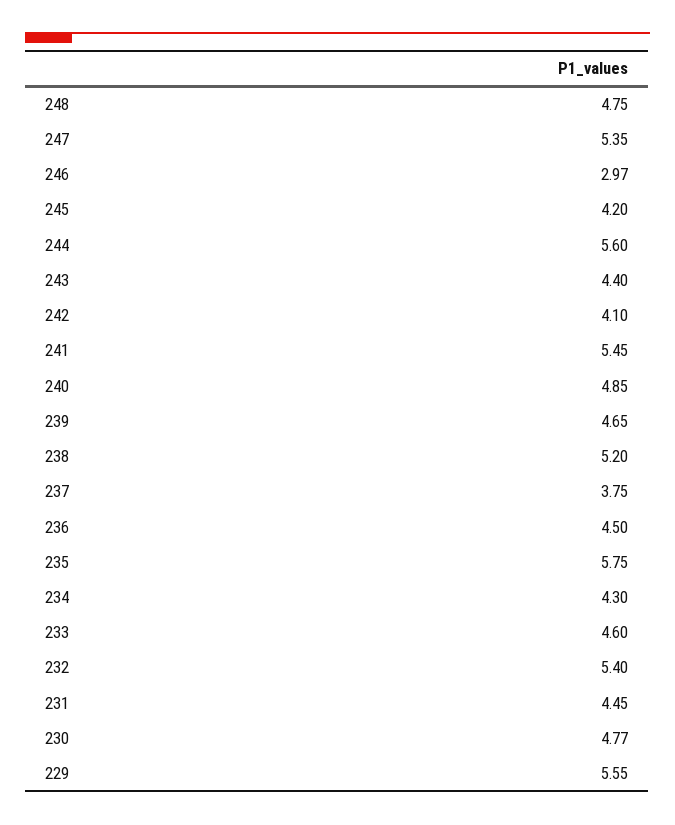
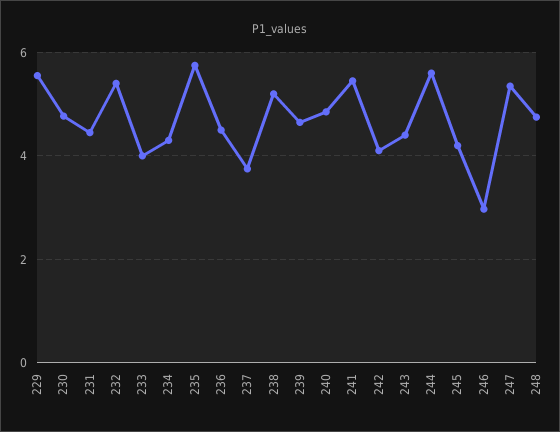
  {
    "248": 4.75,
    "247": 5.35,
    "246": 2.97,
    "245": 4.2,
    "244": 5.6,
    "243": 4.4,
    "242": 4.1,
    "241": 5.45,
    "240": 4.85,
    "239": 4.65,
    "238": 5.2,
    "237": 3.75,
    "236": 4.5,
    "235": 5.75,
    "234": 4.3,
-   "233": 4.6,
+   "233": 4,
    "232": 5.4,
    "231": 4.45,
    "230": 4.77,
    "229": 5.55
  }

